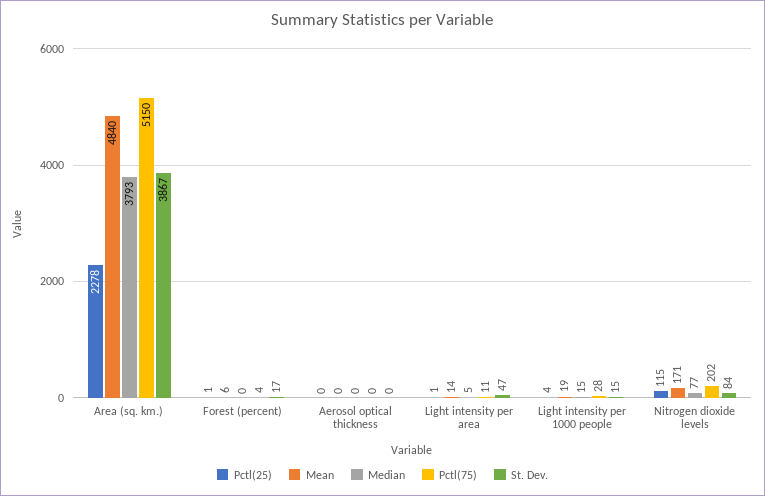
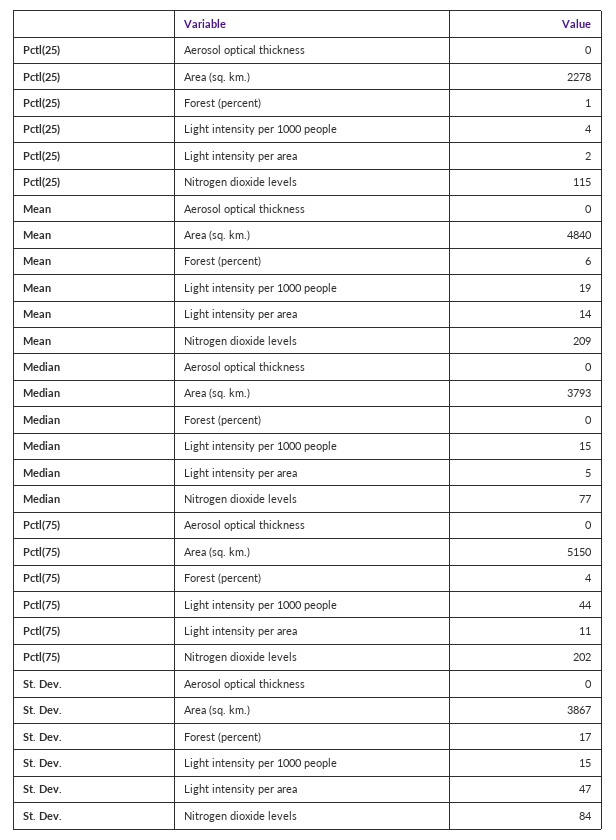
  {
    "Pctl(25)": {
      "Area (sq. km.)": 2278,
      "Forest (percent)": 1,
      "Aerosol optical thickness": 0,
-     "Light intensity per area": 1,
+     "Light intensity per area": 2,
      "Light intensity per 1000 people": 4,
      "Nitrogen dioxide levels": 115
    },
    "Mean": {
      "Area (sq. km.)": 4840,
      "Forest (percent)": 6,
      "Aerosol optical thickness": 0,
      "Light intensity per area": 14,
      "Light intensity per 1000 people": 19,
-     "Nitrogen dioxide levels": 171
+     "Nitrogen dioxide levels": 209
    },
    "Median": {
      "Area (sq. km.)": 3793,
      "Forest (percent)": 0,
      "Aerosol optical thickness": 0,
      "Light intensity per area": 5,
      "Light intensity per 1000 people": 15,
      "Nitrogen dioxide levels": 77
    },
    "Pctl(75)": {
      "Area (sq. km.)": 5150,
      "Forest (percent)": 4,
      "Aerosol optical thickness": 0,
      "Light intensity per area": 11,
-     "Light intensity per 1000 people": 28,
+     "Light intensity per 1000 people": 44,
      "Nitrogen dioxide levels": 202
    },
    "St. Dev.": {
      "Area (sq. km.)": 3867,
      "Forest (percent)": 17,
      "Aerosol optical thickness": 0,
      "Light intensity per area": 47,
      "Light intensity per 1000 people": 15,
      "Nitrogen dioxide levels": 84
    }
  }

